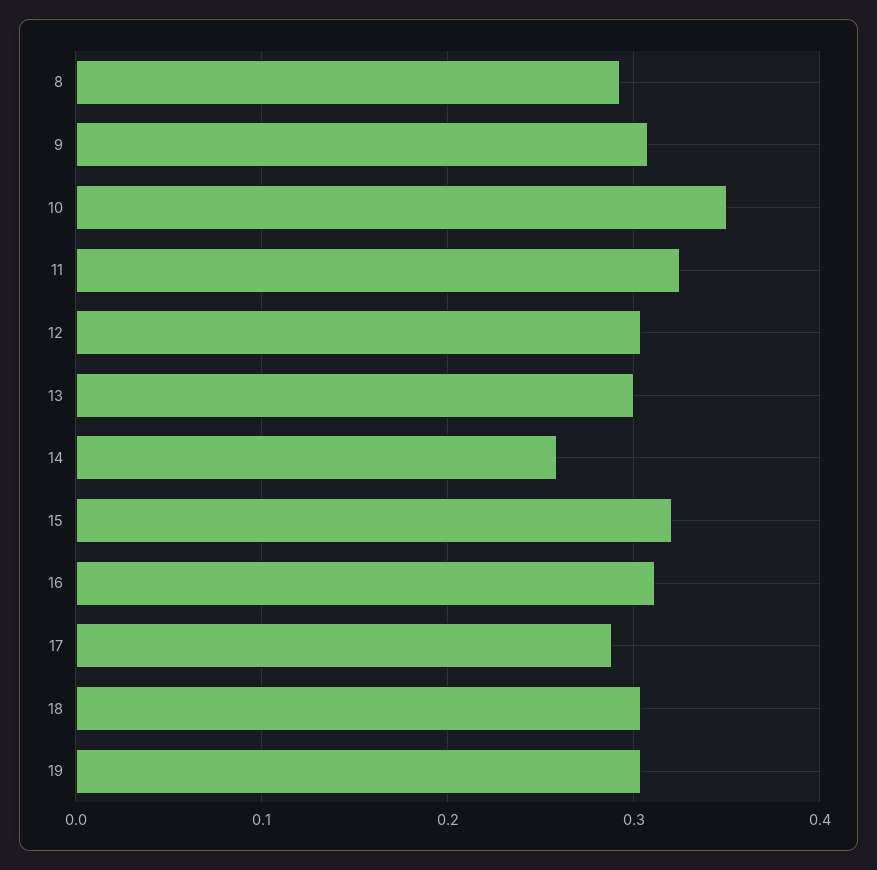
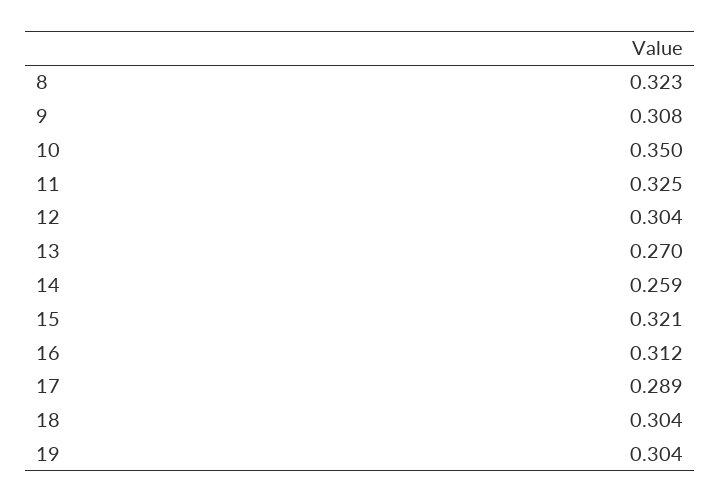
  {
-   "8": 0.29,
+   "8": 0.323,
    "9": 0.308,
    "10": 0.35,
    "11": 0.325,
    "12": 0.304,
-   "13": 0.3,
+   "13": 0.27,
    "14": 0.259,
    "15": 0.321,
    "16": 0.312,
    "17": 0.289,
    "18": 0.304,
    "19": 0.304
  }

